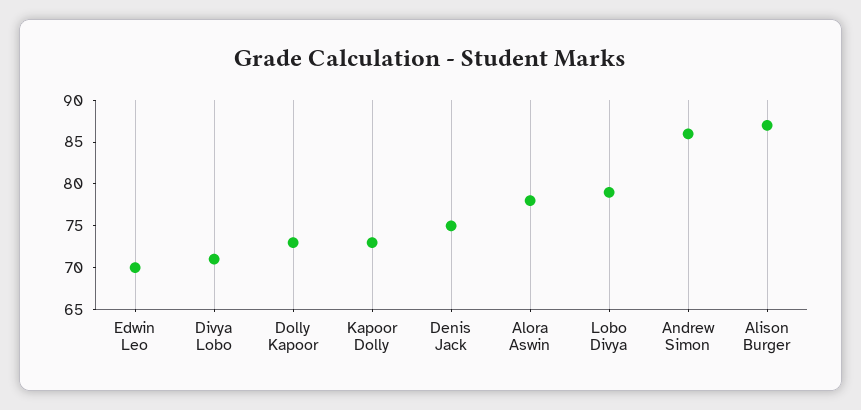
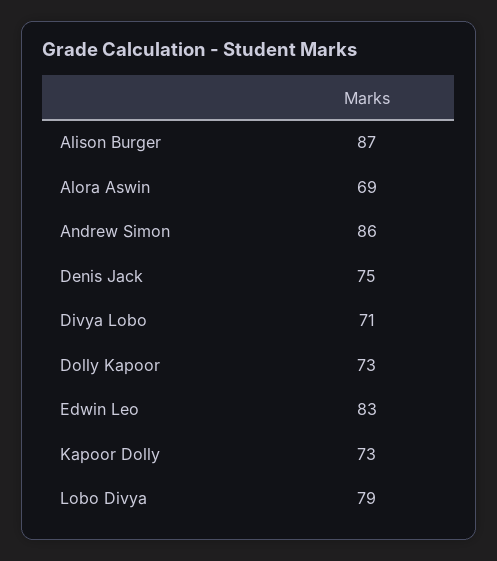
  {
-   "Edwin Leo": 70,
+   "Edwin Leo": 83,
    "Divya Lobo": 71,
    "Dolly Kapoor": 73,
    "Kapoor Dolly": 73,
    "Denis Jack": 75,
-   "Alora Aswin": 78,
+   "Alora Aswin": 69,
    "Lobo Divya": 79,
    "Andrew Simon": 86,
    "Alison Burger": 87
  }

